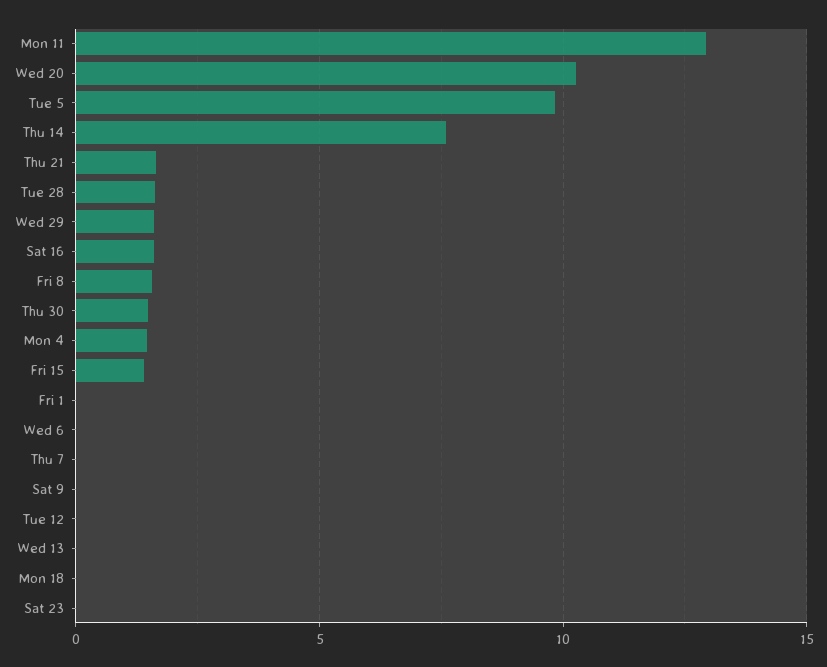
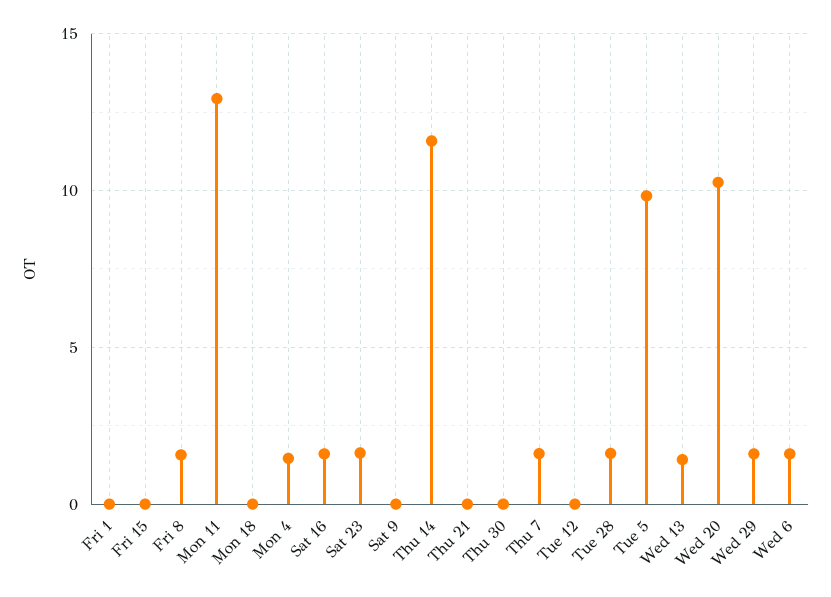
  {
    "Mon 11": 13,
    "Wed 20": 10.5,
    "Tue 5": 10,
-   "Thu 14": 7.5,
+   "Thu 14": 11.5,
-   "Thu 21": 1.5,
+   "Thu 21": 0,
    "Tue 28": 1.5,
    "Wed 29": 1.5,
    "Sat 16": 1.5,
    "Fri 8": 1.5,
-   "Thu 30": 1.5,
+   "Thu 30": 0,
    "Mon 4": 1.5,
-   "Fri 15": 1.5,
+   "Fri 15": 0,
    "Fri 1": 0,
-   "Wed 6": 0,
+   "Wed 6": 1.5,
-   "Thu 7": 0,
+   "Thu 7": 1.5,
    "Sat 9": 0,
    "Tue 12": 0,
-   "Wed 13": 0,
+   "Wed 13": 1.5,
    "Mon 18": 0,
-   "Sat 23": 0
+   "Sat 23": 1.5
  }

